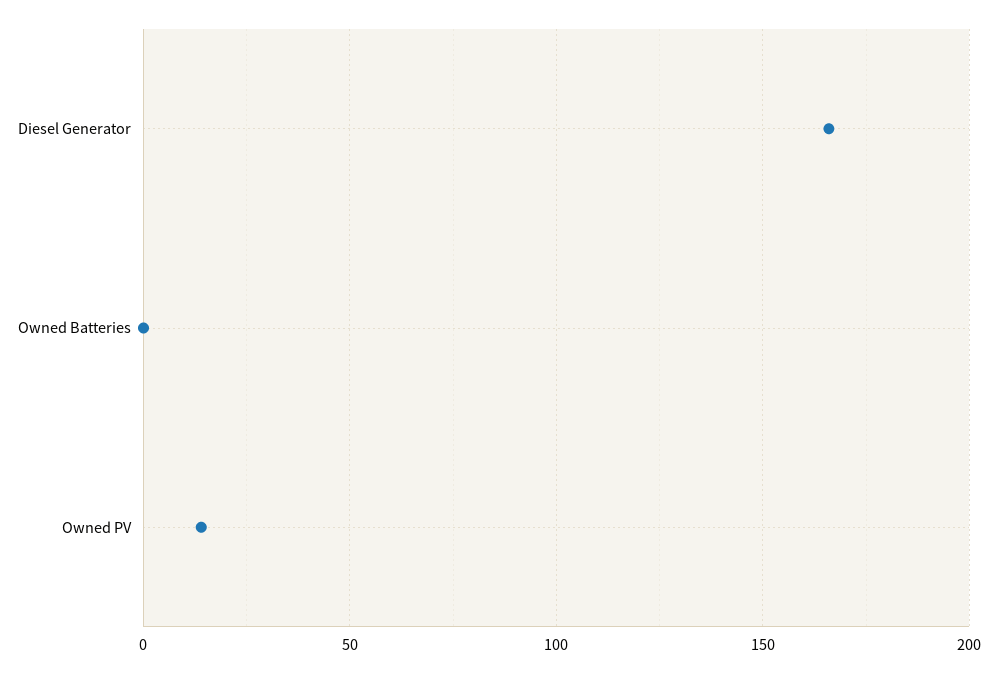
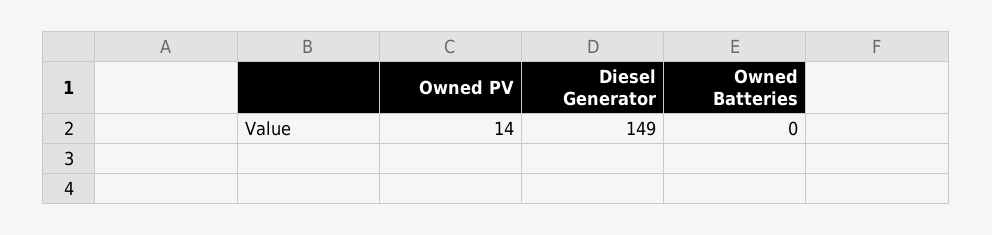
  {
-   "Diesel Generator": 165,
+   "Diesel Generator": 149,
    "Owned Batteries": 0,
    "Owned PV": 14
  }

